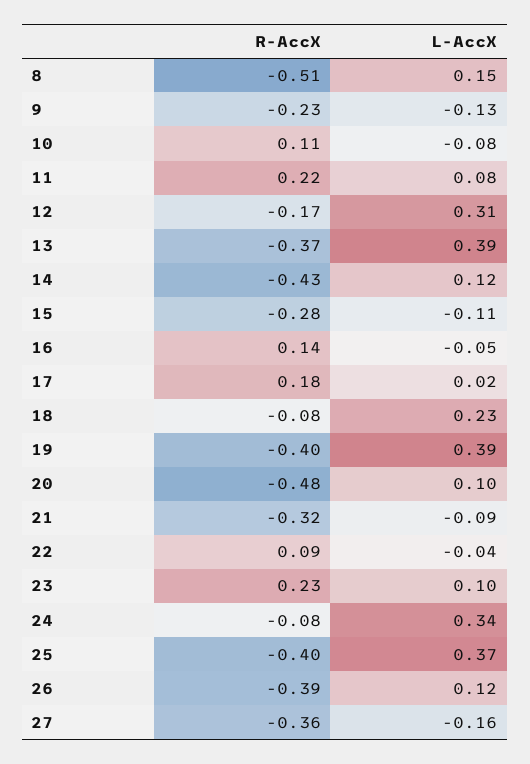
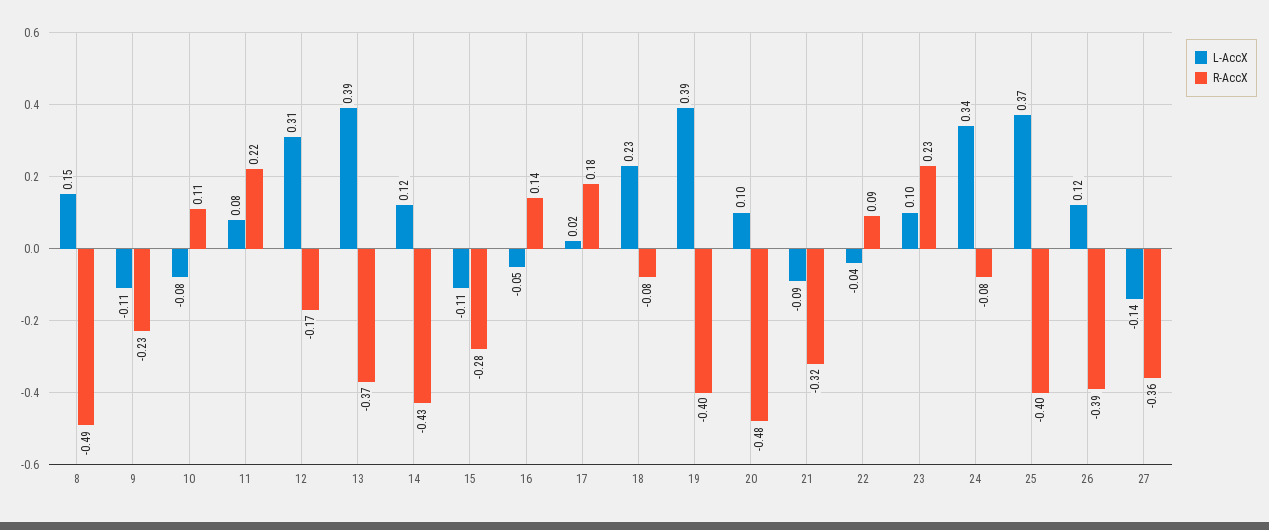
  {
    "R-AccX": {
-     "8": -0.51,
+     "8": -0.49,
      "9": -0.23,
      "10": 0.11,
      "11": 0.22,
      "12": -0.17,
      "13": -0.37,
      "14": -0.43,
      "15": -0.28,
      "16": 0.14,
      "17": 0.18,
      "18": -0.08,
      "19": -0.4,
      "20": -0.48,
      "21": -0.32,
      "22": 0.09,
      "23": 0.23,
      "24": -0.08,
      "25": -0.4,
      "26": -0.39,
      "27": -0.36
    },
    "L-AccX": {
      "8": 0.15,
-     "9": -0.13,
+     "9": -0.11,
      "10": -0.08,
      "11": 0.08,
      "12": 0.31,
      "13": 0.39,
      "14": 0.12,
      "15": -0.11,
      "16": -0.05,
      "17": 0.02,
      "18": 0.23,
      "19": 0.39,
      "20": 0.1,
      "21": -0.09,
      "22": -0.04,
      "23": 0.1,
      "24": 0.34,
      "25": 0.37,
      "26": 0.12,
-     "27": -0.16
+     "27": -0.14
    }
  }

